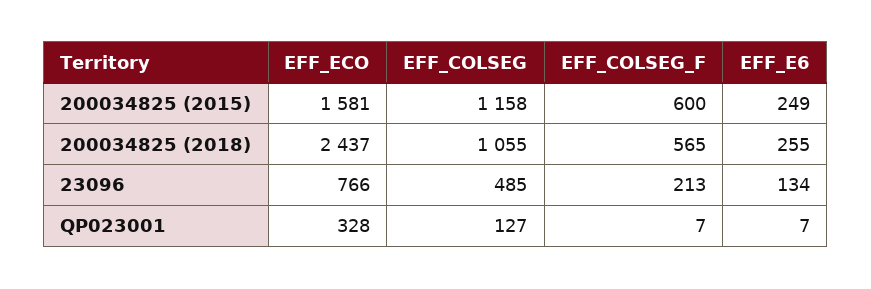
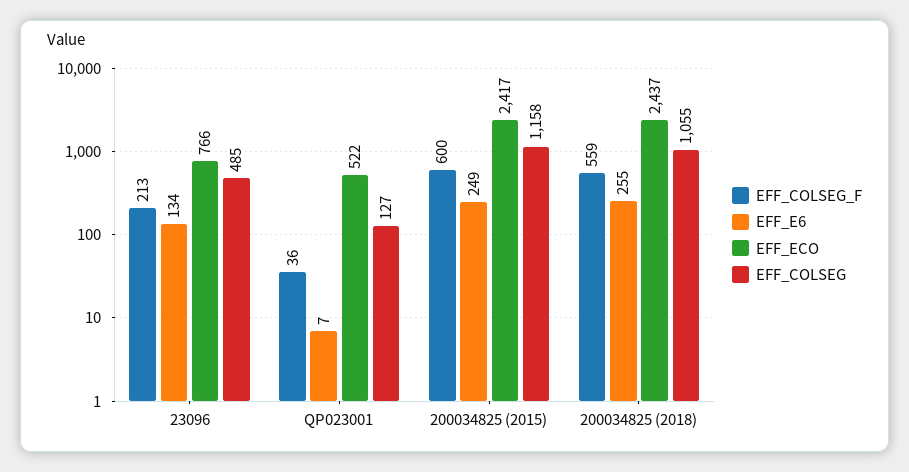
  {
    "EFF_ECO": {
-     "200034825 (2015)": 1581,
+     "200034825 (2015)": 2417,
      "200034825 (2018)": 2437,
      "23096": 766,
-     "QP023001": 328
+     "QP023001": 522
    },
    "EFF_COLSEG": {
      "200034825 (2015)": 1158,
      "200034825 (2018)": 1055,
      "23096": 485,
      "QP023001": 127
    },
    "EFF_COLSEG_F": {
      "200034825 (2015)": 600,
-     "200034825 (2018)": 565,
+     "200034825 (2018)": 559,
      "23096": 213,
-     "QP023001": 7
+     "QP023001": 36
    },
    "EFF_E6": {
      "200034825 (2015)": 249,
      "200034825 (2018)": 255,
      "23096": 134,
      "QP023001": 7
    }
  }

